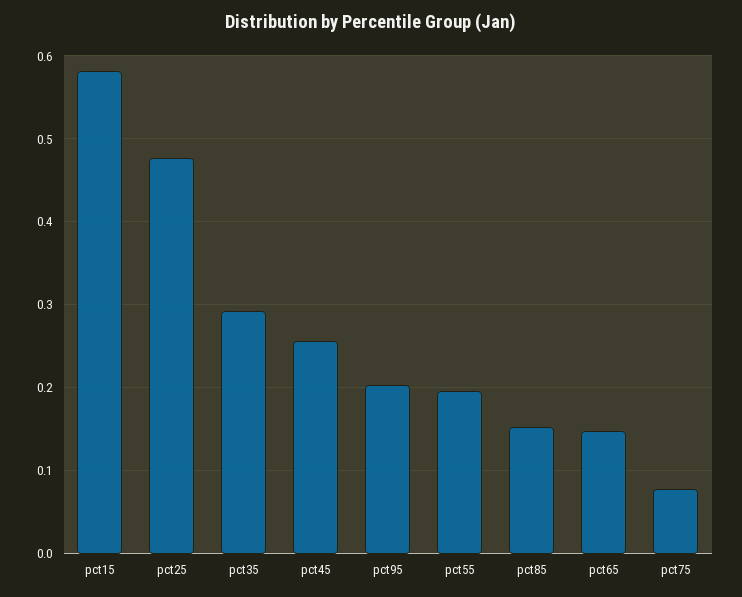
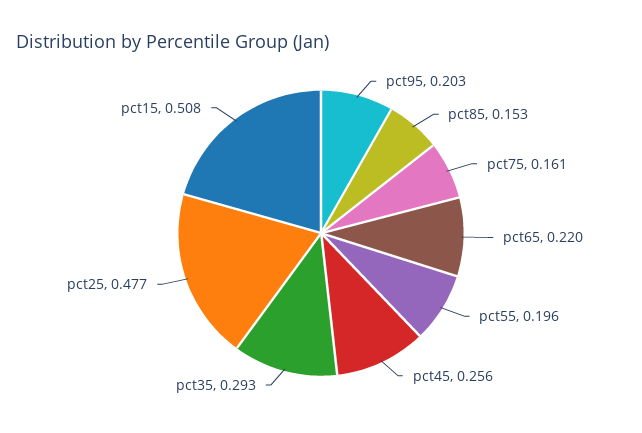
  {
-   "pct15": 0.58,
+   "pct15": 0.508,
    "pct25": 0.477,
    "pct35": 0.293,
    "pct45": 0.256,
    "pct95": 0.203,
    "pct55": 0.196,
    "pct85": 0.153,
-   "pct65": 0.15,
+   "pct65": 0.22,
-   "pct75": 0.08
+   "pct75": 0.161
  }

